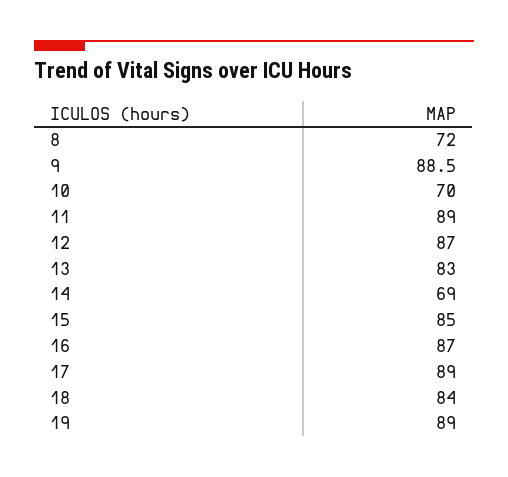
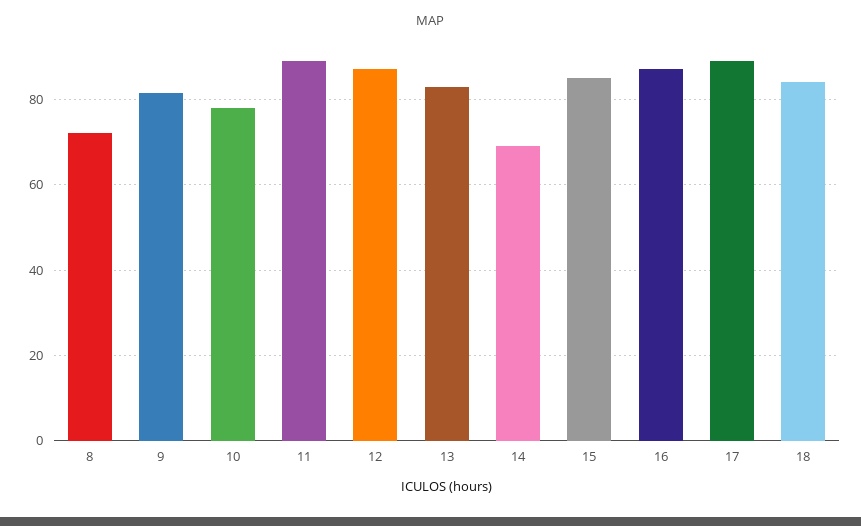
  {
    "8": 72,
-   "9": 88.5,
+   "9": 82,
-   "10": 70,
+   "10": 78,
    "11": 89,
    "12": 87,
    "13": 83,
    "14": 69,
    "15": 85,
    "16": 87,
    "17": 89,
-   "18": 84,
+   "18": 84
-   "19": 89
  }

